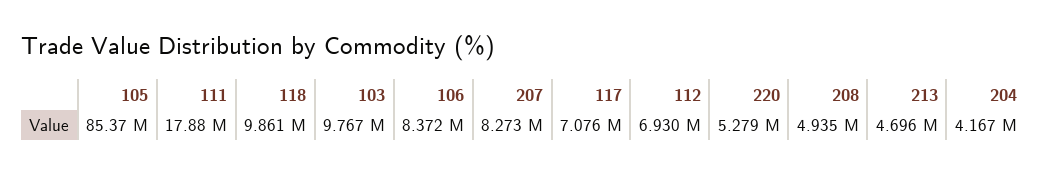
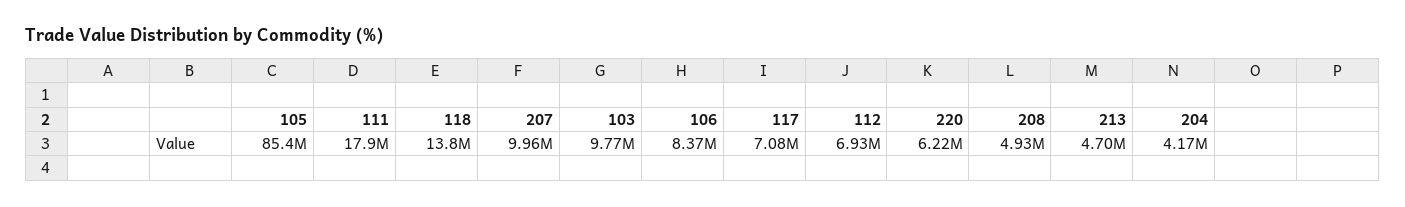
  {
    "105": 85370000,
    "111": 17880000,
-   "118": 9861000,
+   "118": 13800000,
    "103": 9767000,
    "106": 8372000,
-   "207": 8273000,
+   "207": 9960000,
    "117": 7076000,
    "112": 6930000,
-   "220": 5279000,
+   "220": 6220000,
    "208": 4935000,
    "213": 4696000,
    "204": 4167000
  }

